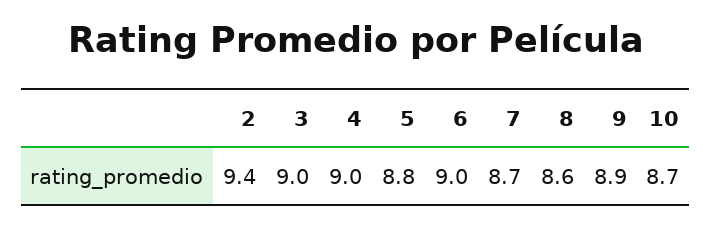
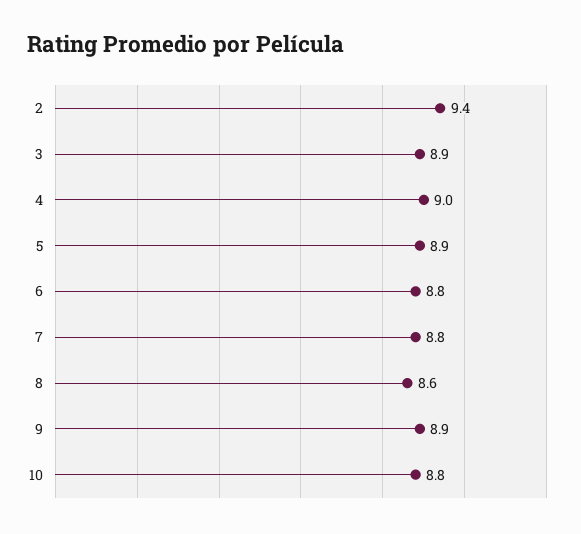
  {
    "2": 9.4,
-   "3": 9,
+   "3": 8.9,
    "4": 9,
-   "5": 8.8,
+   "5": 8.9,
-   "6": 9,
+   "6": 8.8,
-   "7": 8.7,
+   "7": 8.8,
    "8": 8.6,
    "9": 8.9,
-   "10": 8.7
+   "10": 8.8
  }

